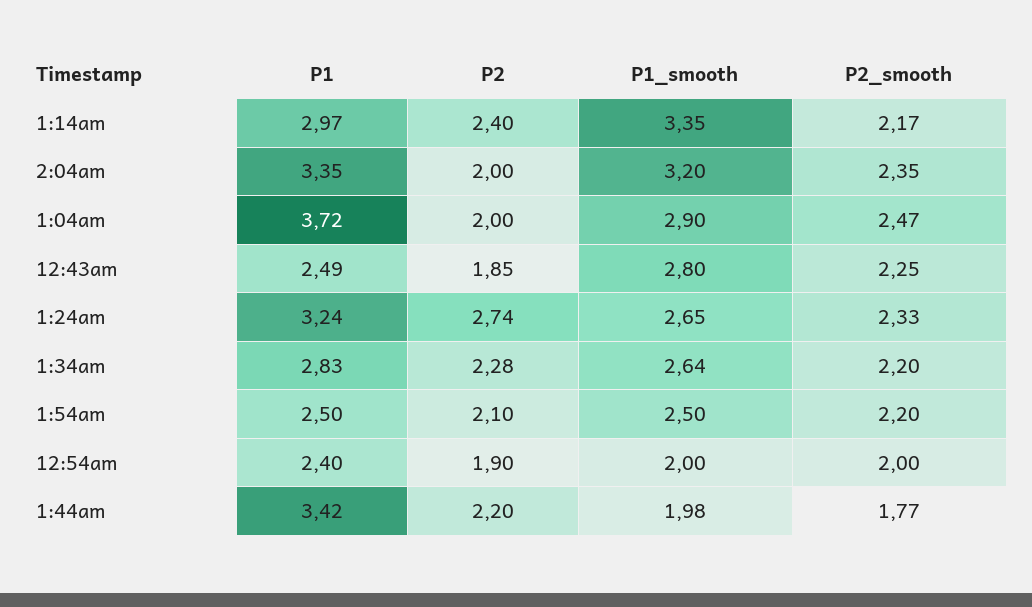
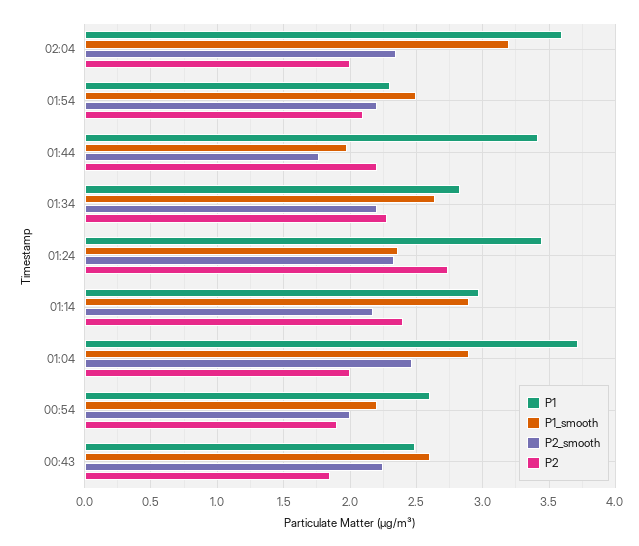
  {
    "P1": {
      "1:14am": 2.97,
-     "2:04am": 3.35,
+     "2:04am": 3.6,
      "1:04am": 3.72,
      "12:43am": 2.49,
-     "1:24am": 3.24,
+     "1:24am": 3.45,
      "1:34am": 2.83,
-     "1:54am": 2.5,
+     "1:54am": 2.3,
-     "12:54am": 2.4,
+     "12:54am": 2.6,
      "1:44am": 3.42
    },
    "P2": {
      "1:14am": 2.4,
      "2:04am": 2,
      "1:04am": 2,
      "12:43am": 1.85,
      "1:24am": 2.74,
      "1:34am": 2.28,
      "1:54am": 2.1,
      "12:54am": 1.9,
      "1:44am": 2.2
    },
    "P1_smooth": {
-     "1:14am": 3.35,
+     "1:14am": 2.9,
      "2:04am": 3.2,
      "1:04am": 2.9,
-     "12:43am": 2.8,
+     "12:43am": 2.6,
-     "1:24am": 2.65,
+     "1:24am": 2.35,
      "1:34am": 2.64,
      "1:54am": 2.5,
-     "12:54am": 2,
+     "12:54am": 2.2,
      "1:44am": 1.98
    },
    "P2_smooth": {
      "1:14am": 2.17,
      "2:04am": 2.35,
      "1:04am": 2.47,
      "12:43am": 2.25,
      "1:24am": 2.33,
      "1:34am": 2.2,
      "1:54am": 2.2,
      "12:54am": 2,
      "1:44am": 1.77
    }
  }

